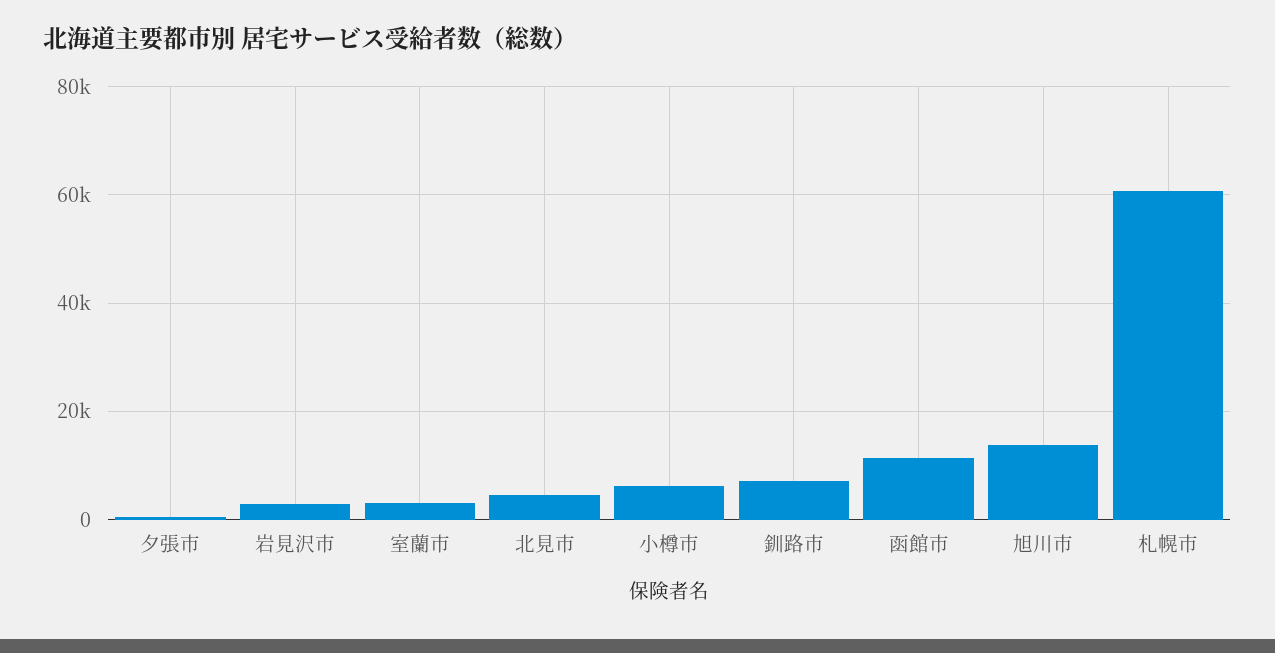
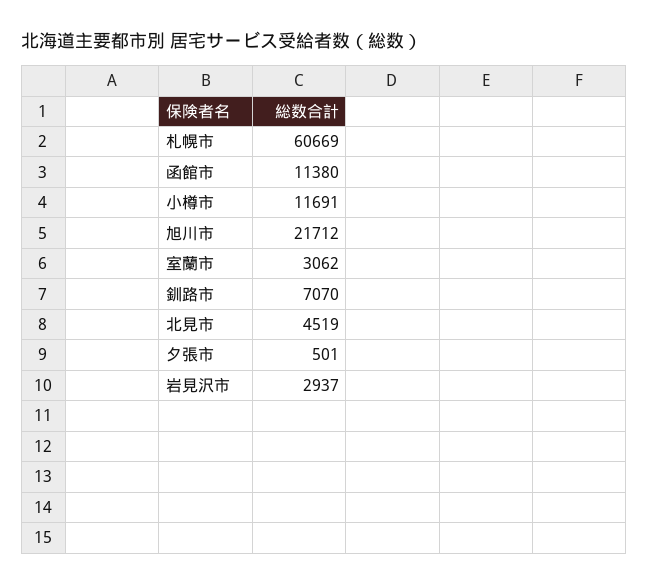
  {
    "夕張市": 501,
    "岩見沢市": 2937,
    "室蘭市": 3062,
    "北見市": 4519,
-   "小樽市": 6000,
+   "小樽市": 11691,
    "釧路市": 7070,
    "函館市": 11380,
-   "旭川市": 14000,
+   "旭川市": 21712,
    "札幌市": 60669
  }

